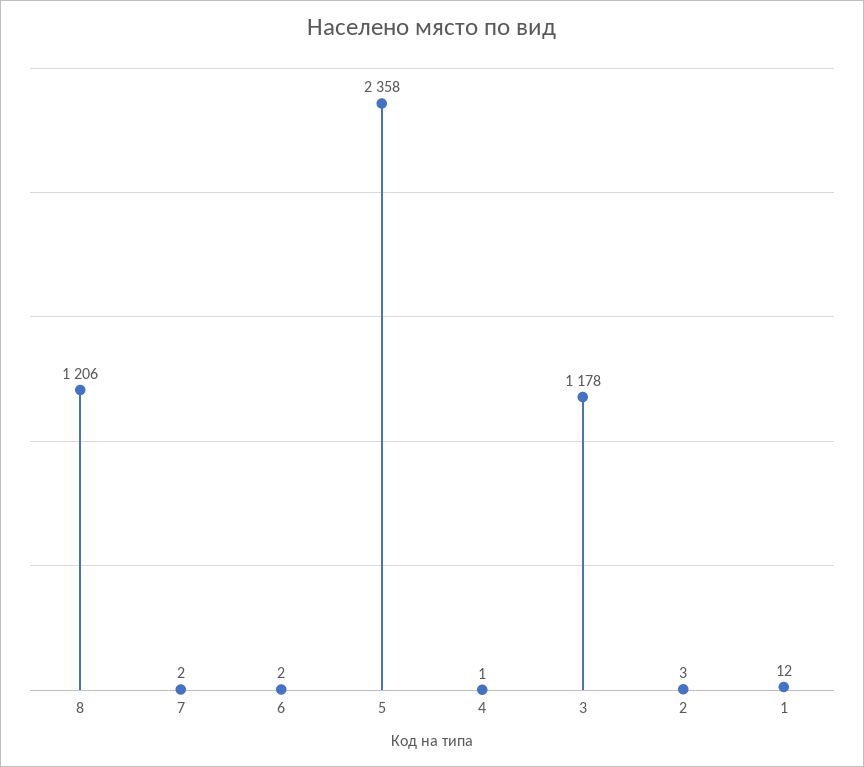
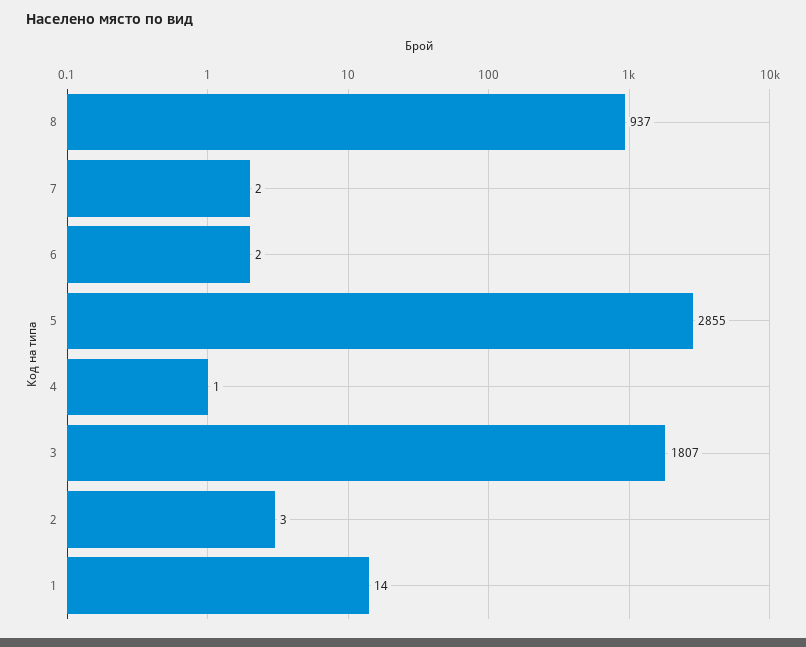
  {
-   "8": 1206,
+   "8": 937,
    "7": 2,
    "6": 2,
-   "5": 2358,
+   "5": 2855,
    "4": 1,
-   "3": 1178,
+   "3": 1807,
    "2": 3,
-   "1": 12
+   "1": 14
  }

